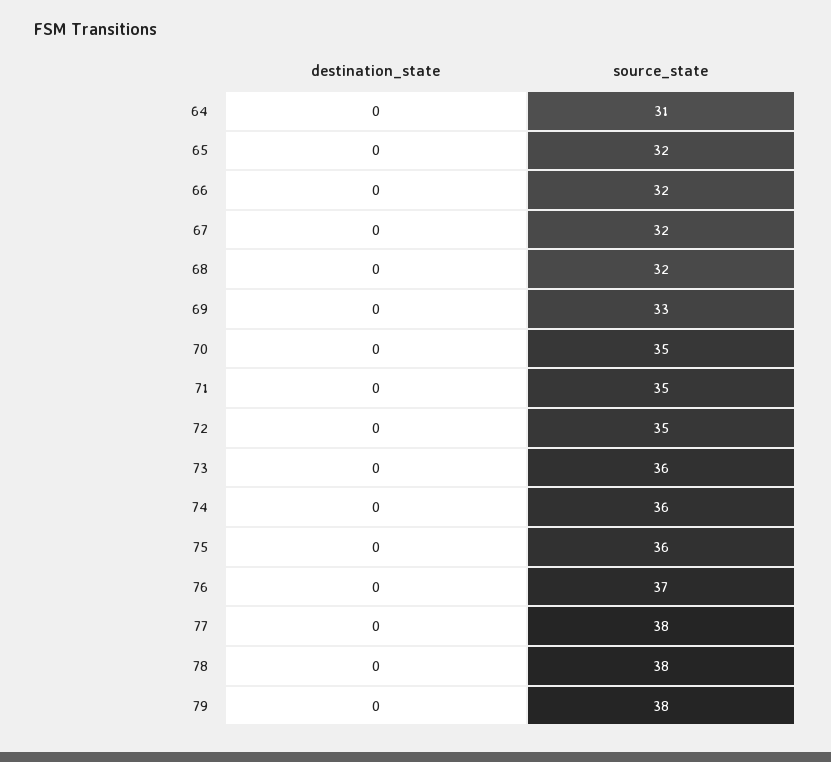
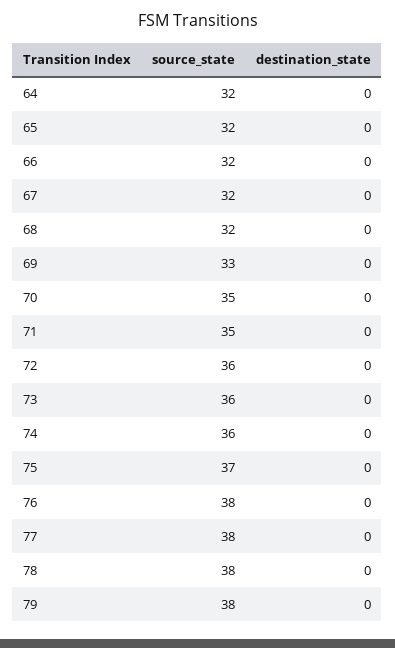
  {
    "destination_state": {
      "64": 0,
      "65": 0,
      "66": 0,
      "67": 0,
      "68": 0,
      "69": 0,
      "70": 0,
      "71": 0,
      "72": 0,
      "73": 0,
      "74": 0,
      "75": 0,
      "76": 0,
      "77": 0,
      "78": 0,
      "79": 0
    },
    "source_state": {
-     "64": 31,
+     "64": 32,
      "65": 32,
      "66": 32,
      "67": 32,
      "68": 32,
      "69": 33,
      "70": 35,
      "71": 35,
-     "72": 35,
+     "72": 36,
      "73": 36,
      "74": 36,
-     "75": 36,
+     "75": 37,
-     "76": 37,
+     "76": 38,
      "77": 38,
      "78": 38,
      "79": 38
    }
  }

